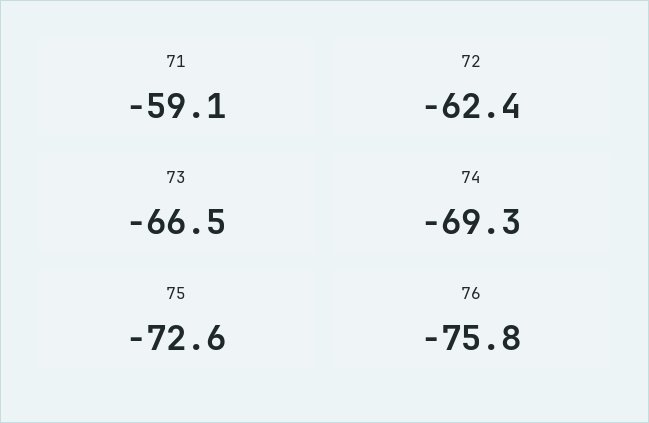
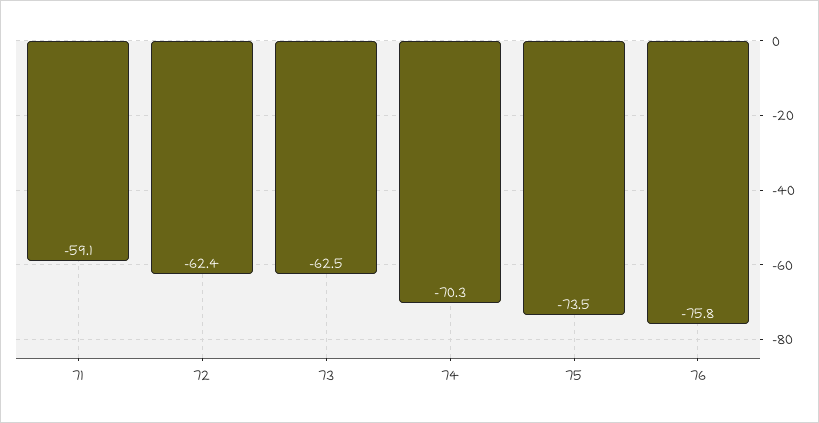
  {
    "71": -59.1,
    "72": -62.4,
-   "73": -66.5,
+   "73": -62.5,
-   "74": -69.3,
+   "74": -70.3,
-   "75": -72.6,
+   "75": -73.5,
    "76": -75.8
  }

